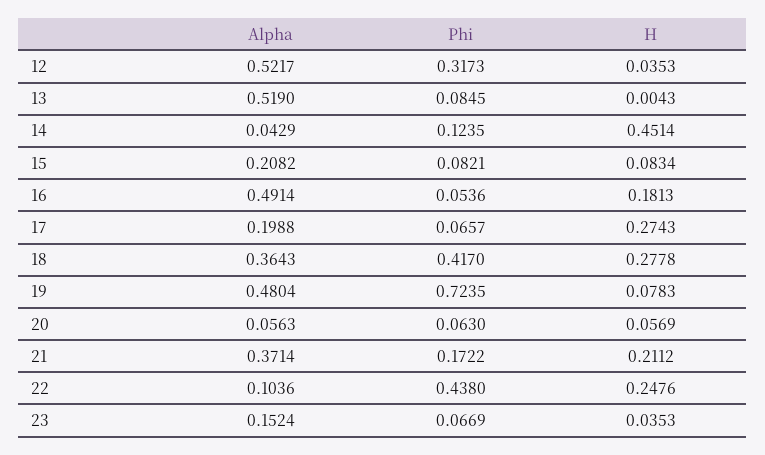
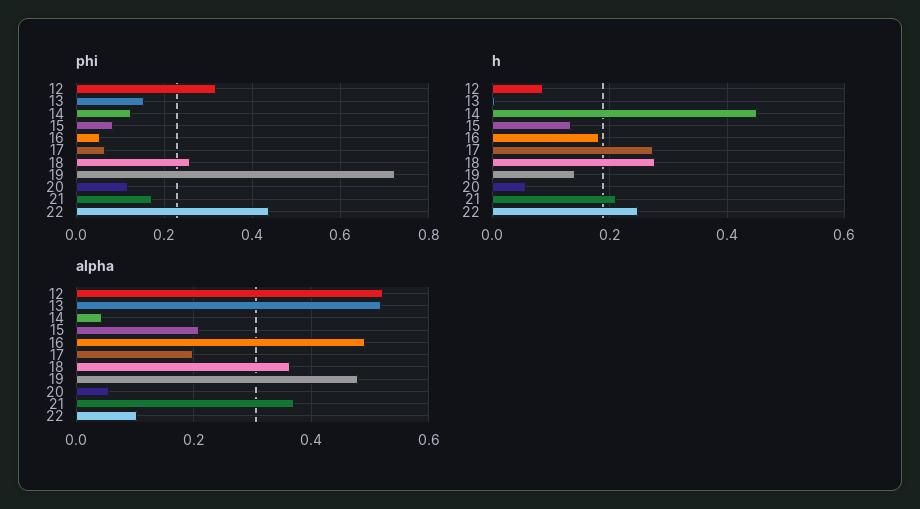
  {
    "Alpha": {
      "12": 0.5217,
      "13": 0.519,
      "14": 0.0429,
      "15": 0.2082,
      "16": 0.4914,
      "17": 0.1988,
      "18": 0.3643,
      "19": 0.4804,
      "20": 0.0563,
      "21": 0.3714,
-     "22": 0.1036,
+     "22": 0.1036
-     "23": 0.1524
    },
    "Phi": {
      "12": 0.3173,
-     "13": 0.0845,
+     "13": 0.16,
      "14": 0.1235,
      "15": 0.0821,
      "16": 0.0536,
      "17": 0.0657,
-     "18": 0.417,
+     "18": 0.26,
      "19": 0.7235,
-     "20": 0.063,
+     "20": 0.12,
      "21": 0.1722,
-     "22": 0.438,
+     "22": 0.438
-     "23": 0.0669
    },
    "H": {
-     "12": 0.0353,
+     "12": 0.08,
      "13": 0.0043,
      "14": 0.4514,
-     "15": 0.0834,
+     "15": 0.14,
      "16": 0.1813,
      "17": 0.2743,
      "18": 0.2778,
-     "19": 0.0783,
+     "19": 0.14,
      "20": 0.0569,
      "21": 0.2112,
-     "22": 0.2476,
+     "22": 0.2476
-     "23": 0.0353
    }
  }

